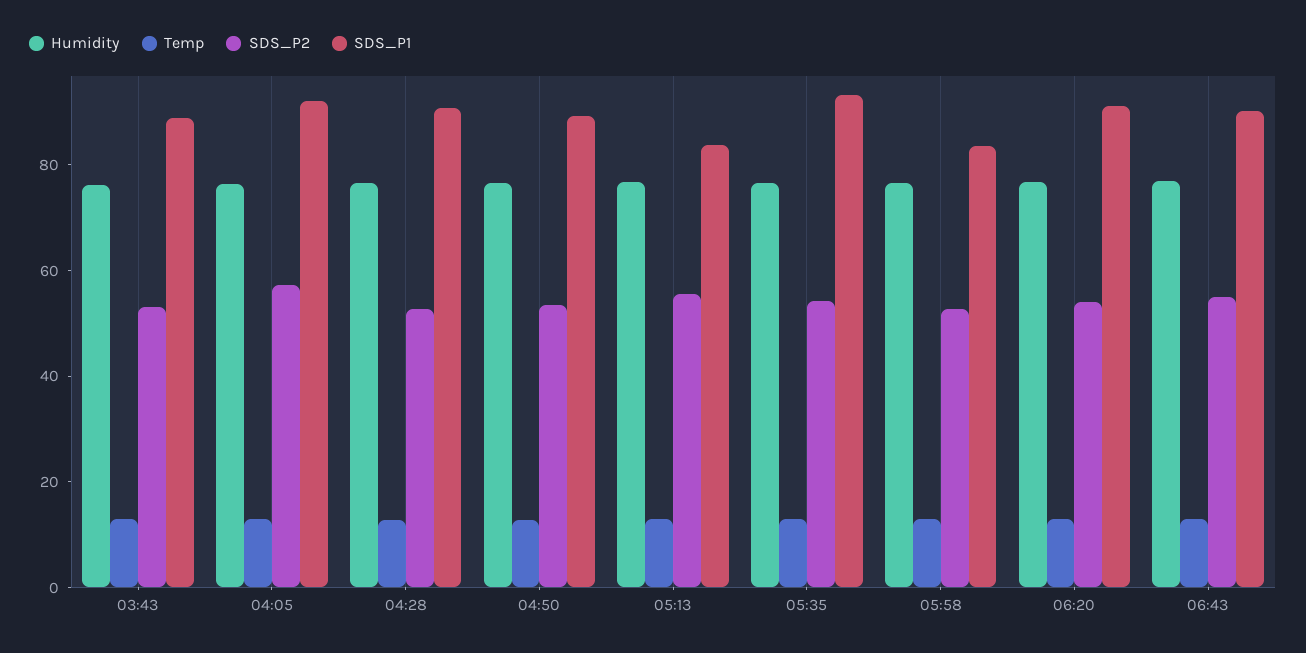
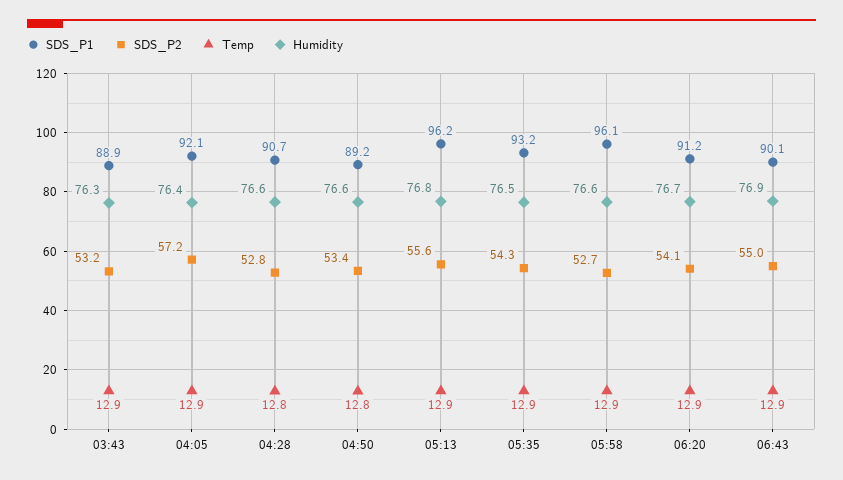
  {
    "Humidity": {
      "03:43": 76.3,
      "04:05": 76.4,
      "04:28": 76.6,
      "04:50": 76.6,
      "05:13": 76.8,
      "05:35": 76.5,
      "05:58": 76.6,
      "06:20": 76.7,
      "06:43": 76.9
    },
    "Temp": {
      "03:43": 12.9,
      "04:05": 12.9,
      "04:28": 12.8,
      "04:50": 12.8,
      "05:13": 12.9,
      "05:35": 12.9,
      "05:58": 12.9,
      "06:20": 12.9,
      "06:43": 12.9
    },
    "SDS_P2": {
      "03:43": 53.2,
      "04:05": 57.2,
      "04:28": 52.8,
      "04:50": 53.4,
      "05:13": 55.6,
      "05:35": 54.3,
      "05:58": 52.7,
      "06:20": 54.1,
      "06:43": 55
    },
    "SDS_P1": {
      "03:43": 88.9,
      "04:05": 92.1,
      "04:28": 90.7,
      "04:50": 89.2,
-     "05:13": 85,
+     "05:13": 96.2,
      "05:35": 93.2,
-     "05:58": 85,
+     "05:58": 96.1,
      "06:20": 91.2,
      "06:43": 90.1
    }
  }

